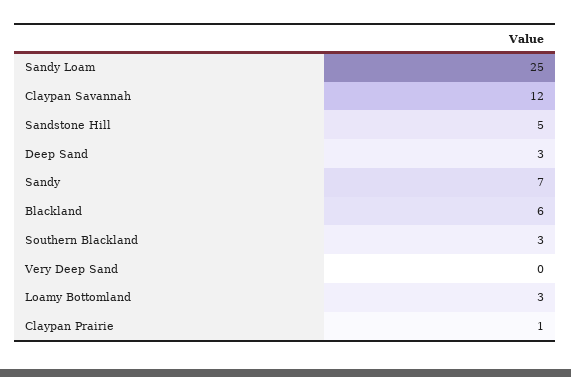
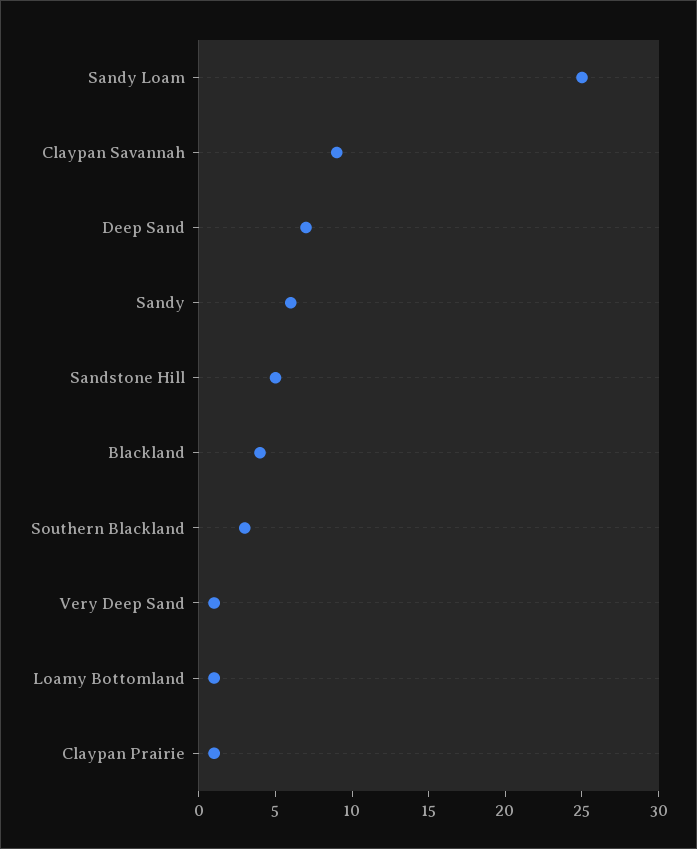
  {
    "Sandy Loam": 25,
-   "Claypan Savannah": 12,
+   "Claypan Savannah": 9,
    "Sandstone Hill": 5,
-   "Deep Sand": 3,
+   "Deep Sand": 7,
-   "Sandy": 7,
+   "Sandy": 6,
-   "Blackland": 6,
+   "Blackland": 4,
    "Southern Blackland": 3,
-   "Very Deep Sand": 0,
+   "Very Deep Sand": 1,
-   "Loamy Bottomland": 3,
+   "Loamy Bottomland": 1,
    "Claypan Prairie": 1
  }

